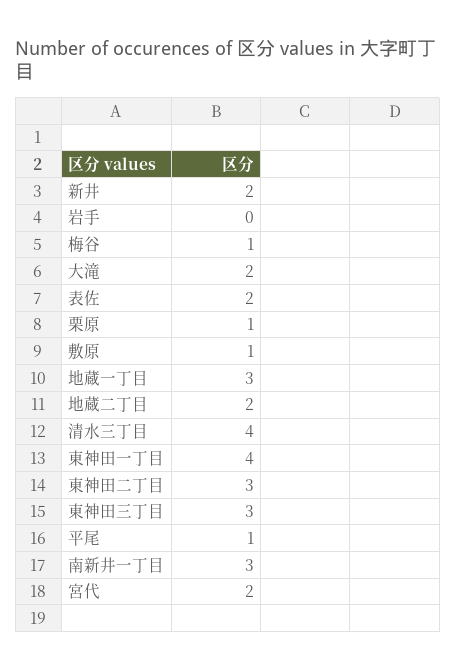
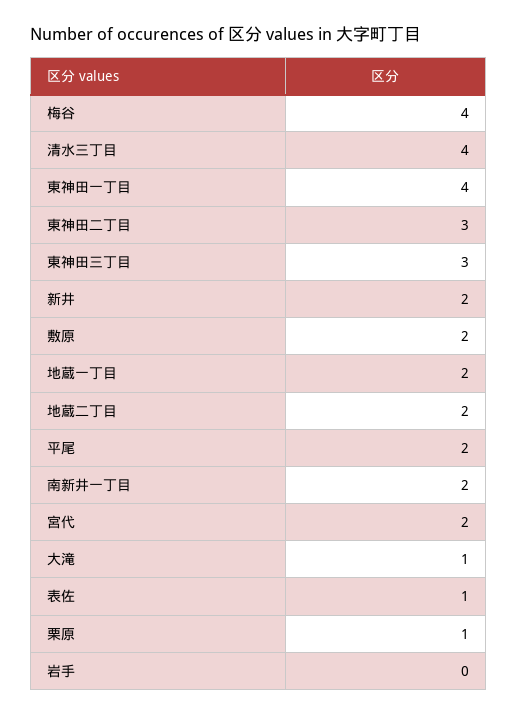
  {
    "新井": 2,
    "岩手": 0,
-   "梅谷": 1,
+   "梅谷": 4,
-   "大滝": 2,
+   "大滝": 1,
-   "表佐": 2,
+   "表佐": 1,
    "栗原": 1,
-   "敷原": 1,
+   "敷原": 2,
-   "地蔵一丁目": 3,
+   "地蔵一丁目": 2,
    "地蔵二丁目": 2,
    "清水三丁目": 4,
    "東神田一丁目": 4,
    "東神田二丁目": 3,
    "東神田三丁目": 3,
-   "平尾": 1,
+   "平尾": 2,
-   "南新井一丁目": 3,
+   "南新井一丁目": 2,
    "宮代": 2
  }

